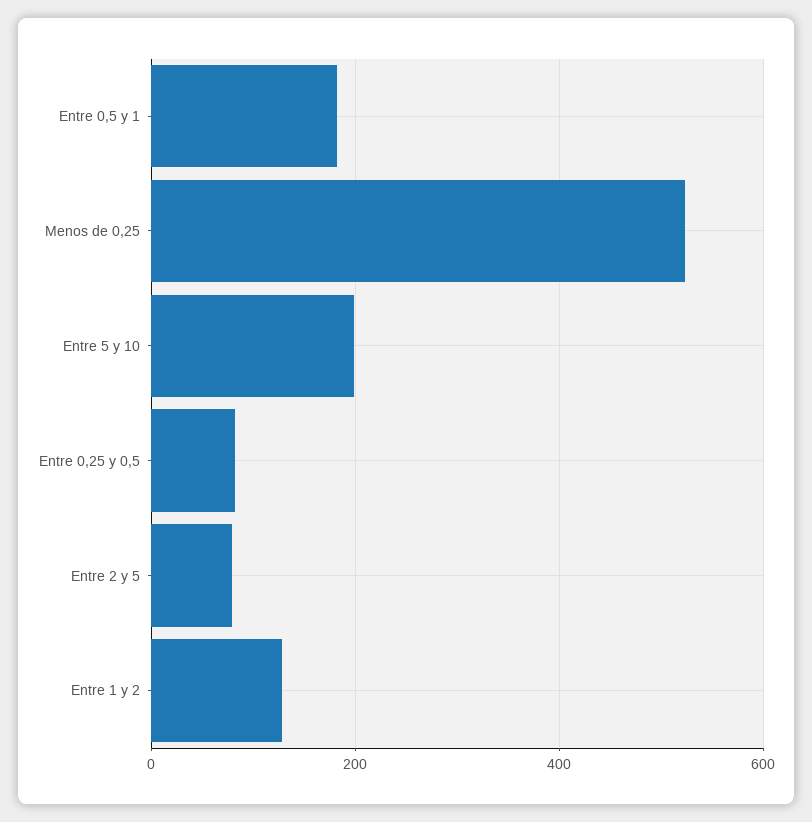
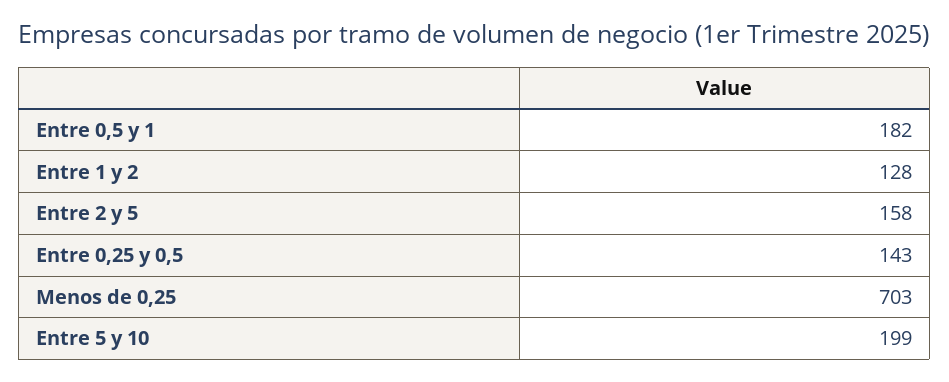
  {
    "Entre 0,5 y 1": 182,
-   "Menos de 0,25": 520,
+   "Menos de 0,25": 703,
    "Entre 5 y 10": 199,
-   "Entre 0,25 y 0,5": 80,
+   "Entre 0,25 y 0,5": 143,
-   "Entre 2 y 5": 80,
+   "Entre 2 y 5": 158,
    "Entre 1 y 2": 128
  }

